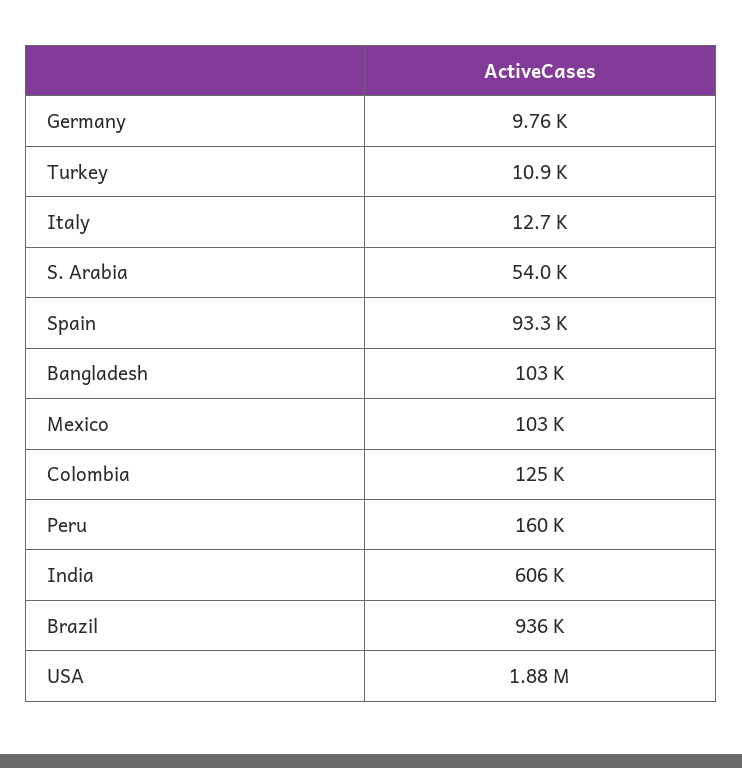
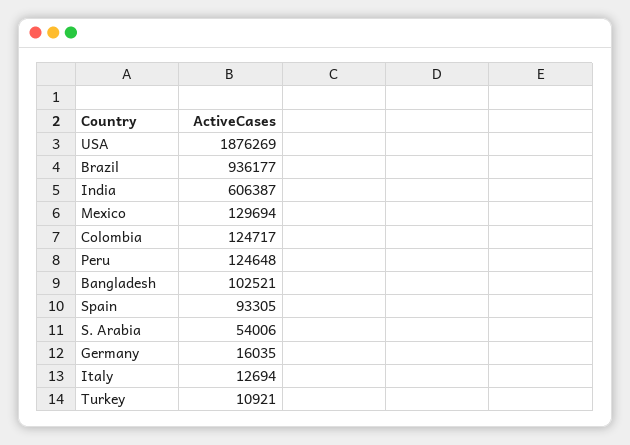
  {
-   "Germany": 9760,
+   "Germany": 16035,
    "Turkey": 10921,
    "Italy": 12694,
    "S. Arabia": 54006,
    "Spain": 93305,
    "Bangladesh": 102521,
-   "Mexico": 103000,
+   "Mexico": 129694,
    "Colombia": 124717,
-   "Peru": 160000,
+   "Peru": 124648,
    "India": 606387,
    "Brazil": 936177,
    "USA": 1876269
  }

